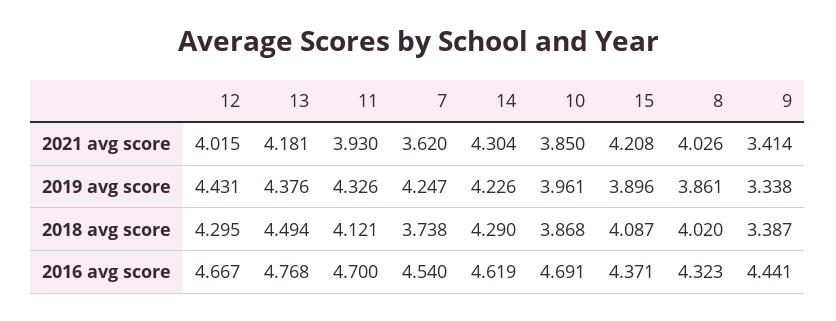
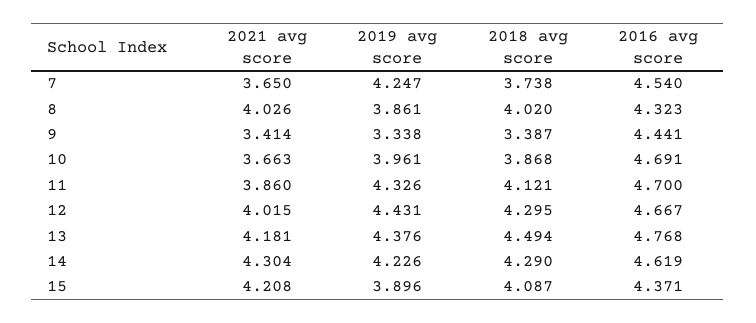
  {
    "12": {
      "2021 avg score": 4.015,
      "2019 avg score": 4.431,
      "2018 avg score": 4.295,
      "2016 avg score": 4.667
    },
    "13": {
      "2021 avg score": 4.181,
      "2019 avg score": 4.376,
      "2018 avg score": 4.494,
      "2016 avg score": 4.768
    },
    "11": {
-     "2021 avg score": 3.93,
+     "2021 avg score": 3.86,
      "2019 avg score": 4.326,
      "2018 avg score": 4.121,
      "2016 avg score": 4.7
    },
    "7": {
-     "2021 avg score": 3.62,
+     "2021 avg score": 3.65,
      "2019 avg score": 4.247,
      "2018 avg score": 3.738,
      "2016 avg score": 4.54
    },
    "14": {
      "2021 avg score": 4.304,
      "2019 avg score": 4.226,
      "2018 avg score": 4.29,
      "2016 avg score": 4.619
    },
    "10": {
-     "2021 avg score": 3.85,
+     "2021 avg score": 3.663,
      "2019 avg score": 3.961,
      "2018 avg score": 3.868,
      "2016 avg score": 4.691
    },
    "15": {
      "2021 avg score": 4.208,
      "2019 avg score": 3.896,
      "2018 avg score": 4.087,
      "2016 avg score": 4.371
    },
    "8": {
      "2021 avg score": 4.026,
      "2019 avg score": 3.861,
      "2018 avg score": 4.02,
      "2016 avg score": 4.323
    },
    "9": {
      "2021 avg score": 3.414,
      "2019 avg score": 3.338,
      "2018 avg score": 3.387,
      "2016 avg score": 4.441
    }
  }

